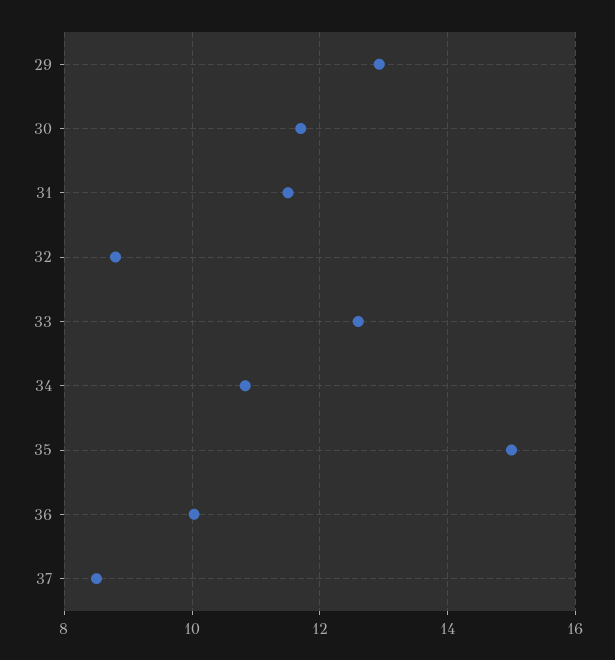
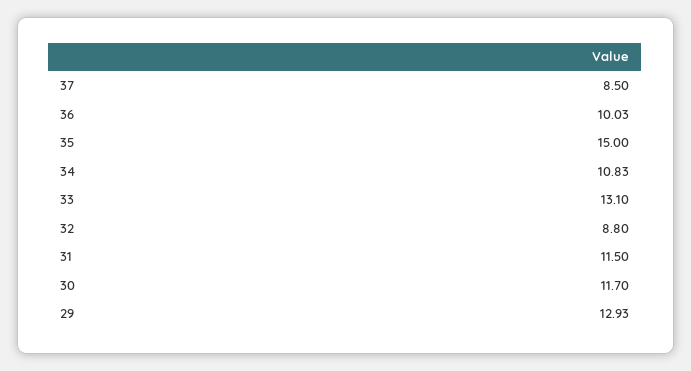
  {
    "29": 12.93,
    "30": 11.7,
    "31": 11.5,
    "32": 8.8,
-   "33": 12.6,
+   "33": 13.1,
    "34": 10.83,
    "35": 15,
    "36": 10.03,
    "37": 8.5
  }

